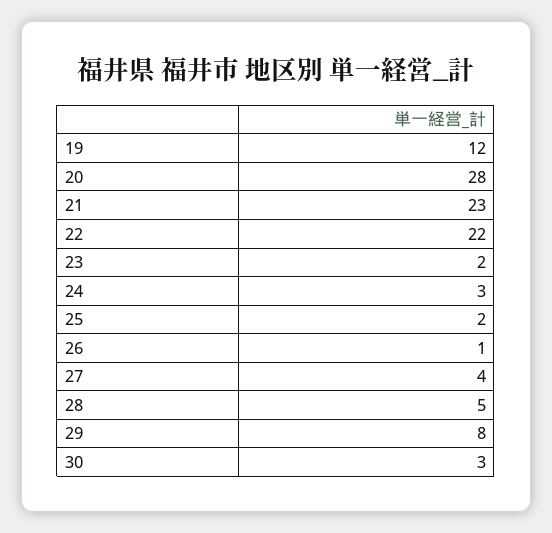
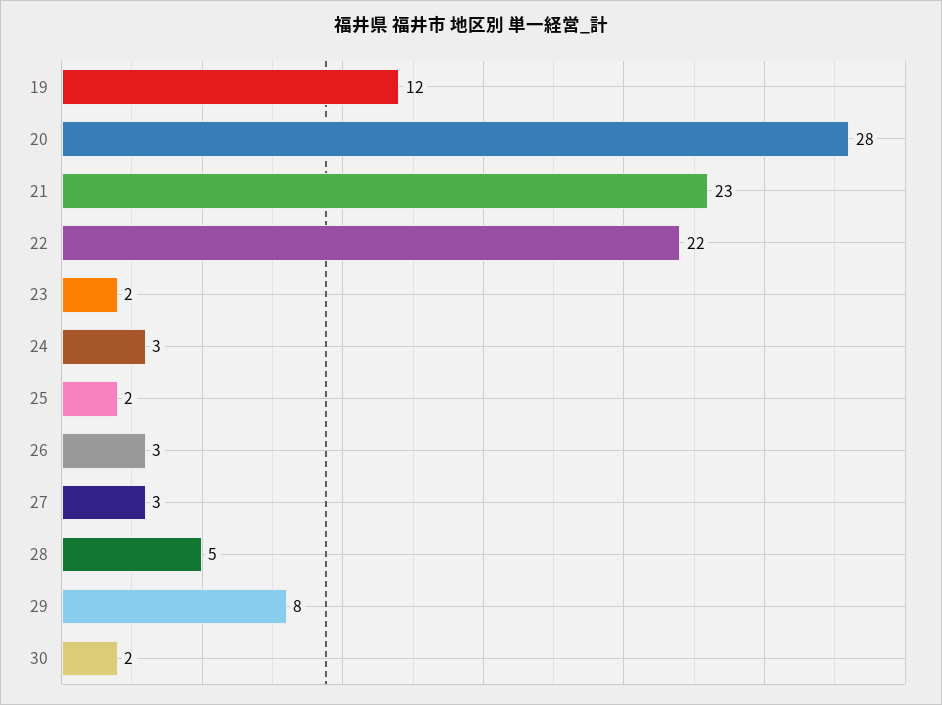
  {
    "19": 12,
    "20": 28,
    "21": 23,
    "22": 22,
    "23": 2,
    "24": 3,
    "25": 2,
-   "26": 1,
+   "26": 3,
-   "27": 4,
+   "27": 3,
    "28": 5,
    "29": 8,
-   "30": 3
+   "30": 2
  }

